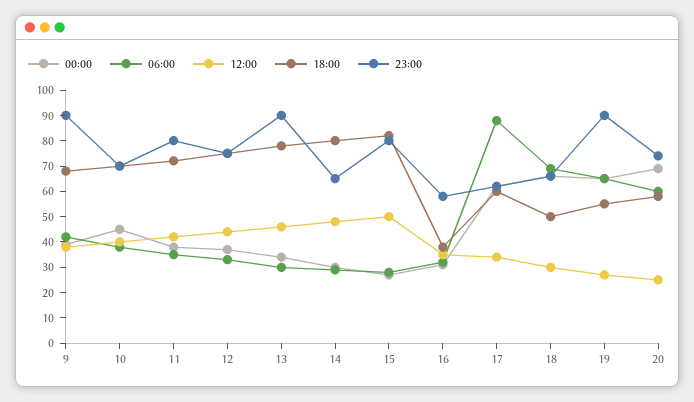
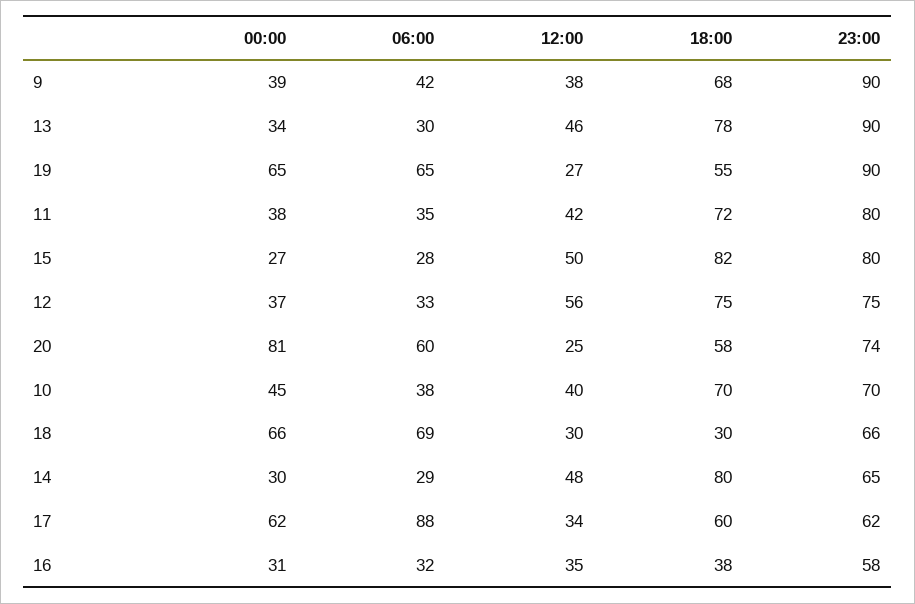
  {
    "00:00": {
      "9": 39,
      "10": 45,
      "11": 38,
      "12": 37,
      "13": 34,
      "14": 30,
      "15": 27,
      "16": 31,
      "17": 62,
      "18": 66,
      "19": 65,
-     "20": 70
+     "20": 81
    },
    "06:00": {
      "9": 42,
      "10": 38,
      "11": 35,
      "12": 33,
      "13": 30,
      "14": 29,
      "15": 28,
      "16": 32,
      "17": 88,
      "18": 69,
      "19": 65,
      "20": 60
    },
    "12:00": {
      "9": 38,
      "10": 40,
      "11": 42,
-     "12": 45,
+     "12": 56,
      "13": 46,
      "14": 48,
      "15": 50,
      "16": 35,
      "17": 34,
      "18": 30,
      "19": 27,
      "20": 25
    },
    "18:00": {
      "9": 68,
      "10": 70,
      "11": 72,
      "12": 75,
      "13": 78,
      "14": 80,
      "15": 82,
      "16": 38,
      "17": 60,
-     "18": 50,
+     "18": 30,
      "19": 55,
      "20": 58
    },
    "23:00": {
      "9": 90,
      "10": 70,
      "11": 80,
      "12": 75,
      "13": 90,
      "14": 65,
      "15": 80,
      "16": 58,
      "17": 62,
      "18": 66,
      "19": 90,
      "20": 74
    }
  }

